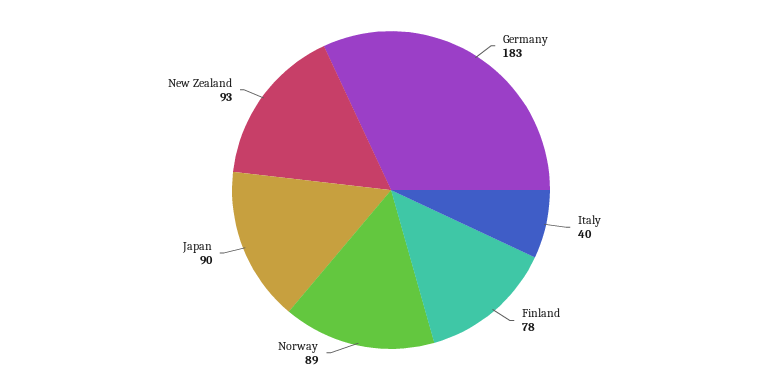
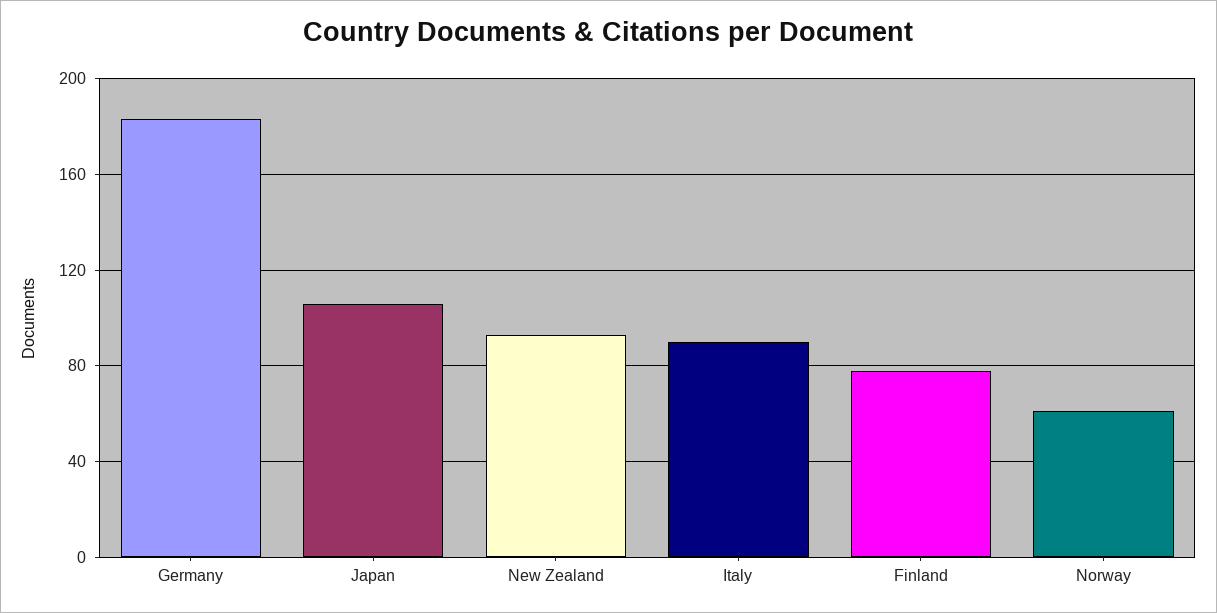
  {
    "Germany": 183,
-   "Italy": 40,
+   "Italy": 90,
    "Finland": 78,
-   "Norway": 89,
+   "Norway": 60,
-   "Japan": 90,
+   "Japan": 105,
    "New Zealand": 93
  }

